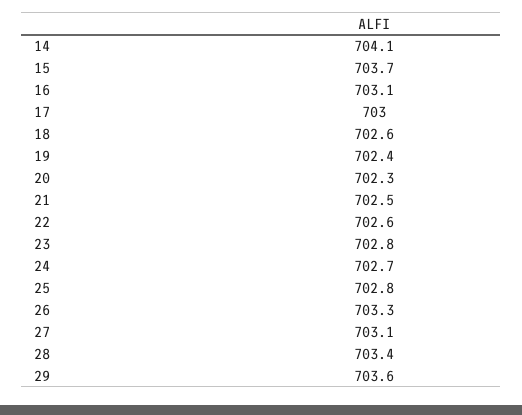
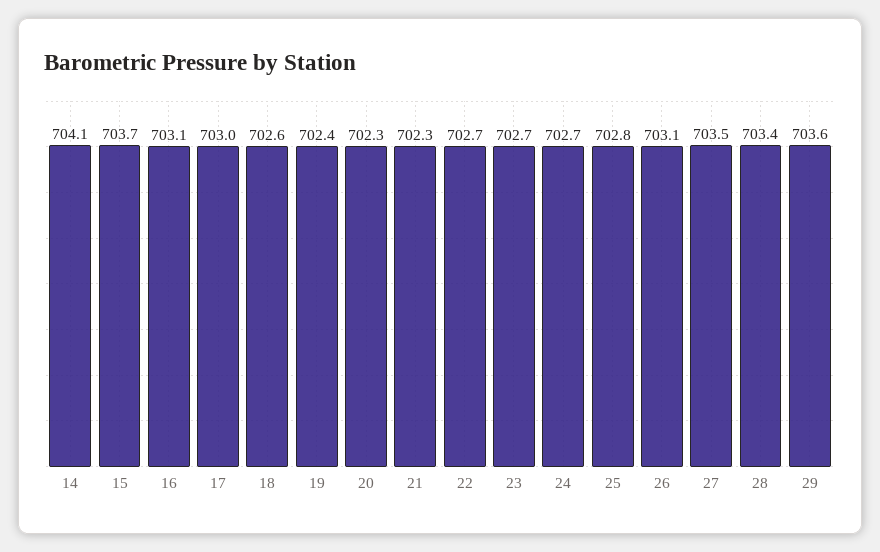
  {
    "14": 704.1,
    "15": 703.7,
    "16": 703.1,
    "17": 703,
    "18": 702.6,
    "19": 702.4,
    "20": 702.3,
-   "21": 702.5,
+   "21": 702.3,
-   "22": 702.6,
+   "22": 702.7,
-   "23": 702.8,
+   "23": 702.7,
    "24": 702.7,
    "25": 702.8,
-   "26": 703.3,
+   "26": 703.1,
-   "27": 703.1,
+   "27": 703.5,
    "28": 703.4,
    "29": 703.6
  }

